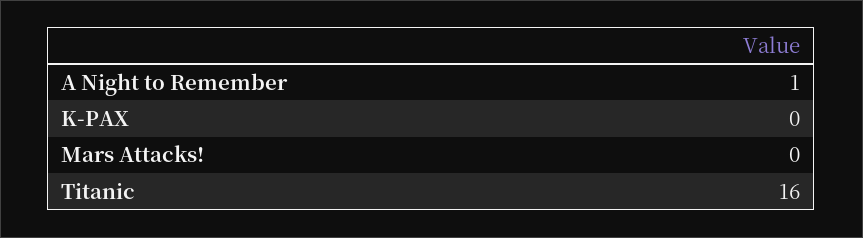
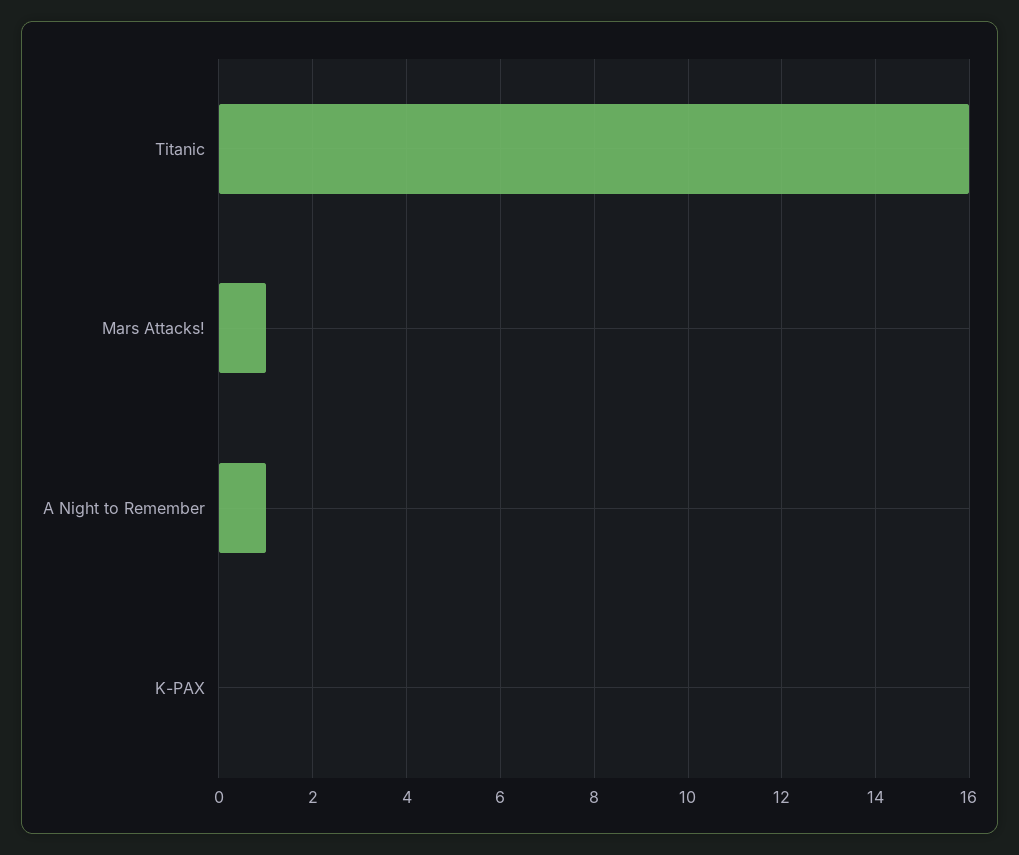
  {
    "A Night to Remember": 1,
    "K-PAX": 0,
-   "Mars Attacks!": 0,
+   "Mars Attacks!": 1,
    "Titanic": 16
  }

